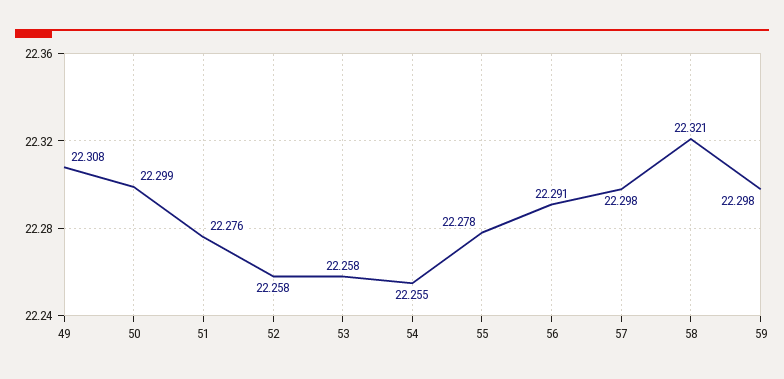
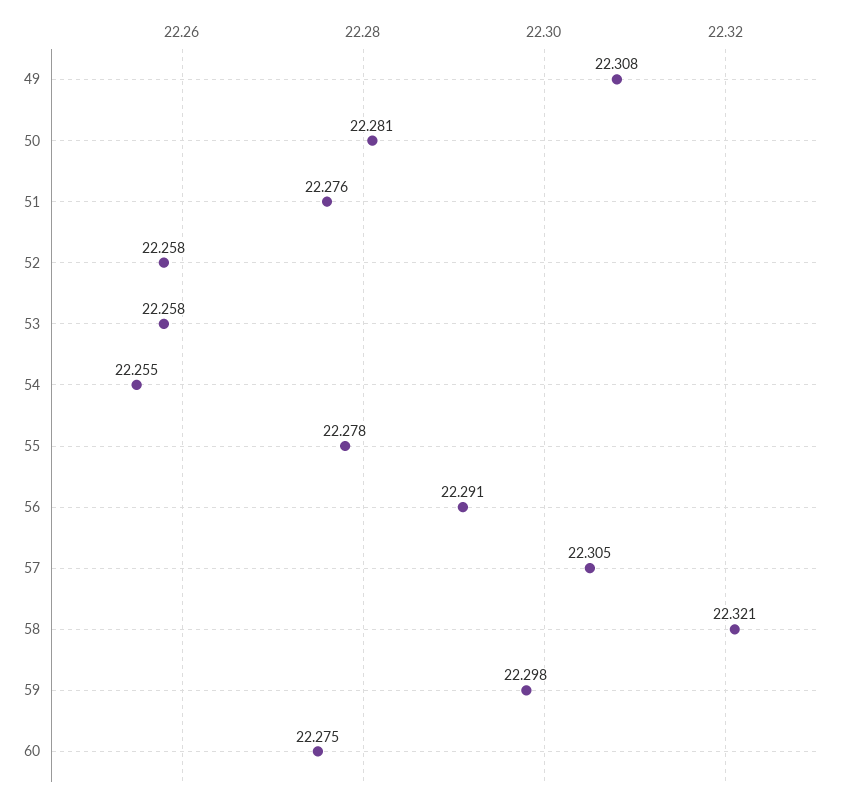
  {
    "49": 22.308,
-   "50": 22.299,
+   "50": 22.281,
    "51": 22.276,
    "52": 22.258,
    "53": 22.258,
    "54": 22.255,
    "55": 22.278,
    "56": 22.291,
-   "57": 22.298,
+   "57": 22.305,
    "58": 22.321,
-   "59": 22.298
+   "59": 22.298,
+   "60": 22.275
  }

